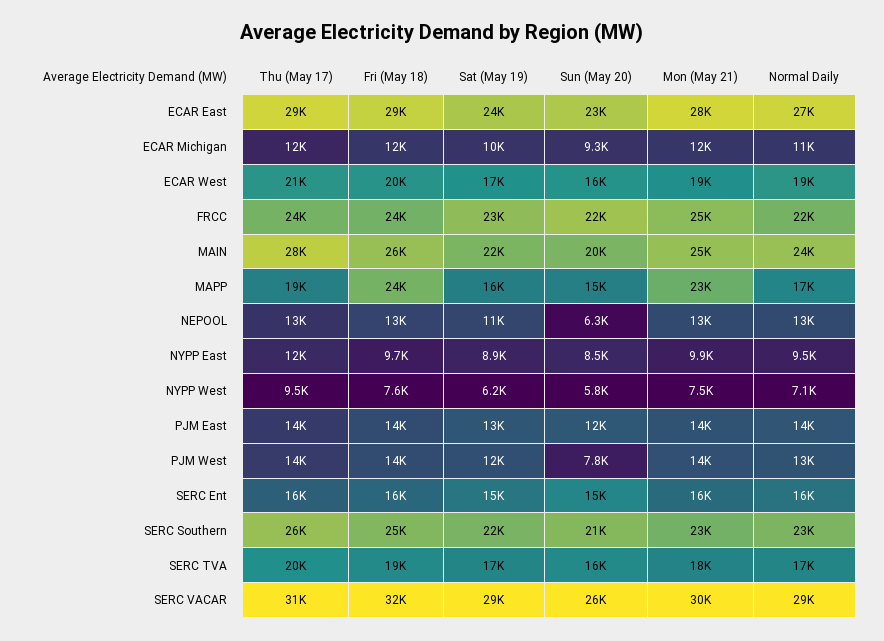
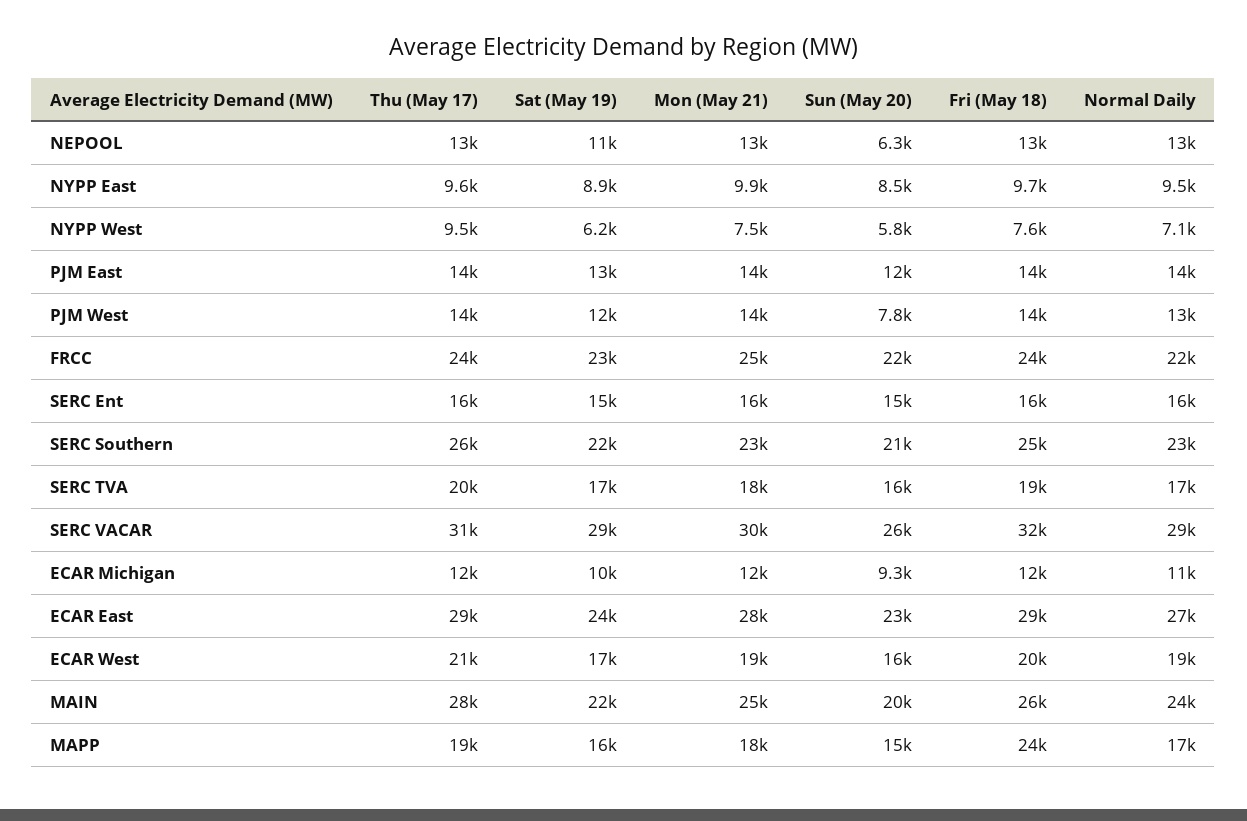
  {
    "Thu (May 17)": {
      "ECAR East": 29000,
      "ECAR Michigan": 12000,
      "ECAR West": 21000,
      "FRCC": 24000,
      "MAIN": 28000,
      "MAPP": 19000,
      "NEPOOL": 13000,
-     "NYPP East": 12000,
+     "NYPP East": 9600,
      "NYPP West": 9500,
      "PJM East": 14000,
      "PJM West": 14000,
      "SERC Ent": 16000,
      "SERC Southern": 26000,
      "SERC TVA": 20000,
      "SERC VACAR": 31000
    },
    "Fri (May 18)": {
      "ECAR East": 29000,
      "ECAR Michigan": 12000,
      "ECAR West": 20000,
      "FRCC": 24000,
      "MAIN": 26000,
      "MAPP": 24000,
      "NEPOOL": 13000,
      "NYPP East": 9700,
      "NYPP West": 7600,
      "PJM East": 14000,
      "PJM West": 14000,
      "SERC Ent": 16000,
      "SERC Southern": 25000,
      "SERC TVA": 19000,
      "SERC VACAR": 32000
    },
    "Sat (May 19)": {
      "ECAR East": 24000,
      "ECAR Michigan": 10000,
      "ECAR West": 17000,
      "FRCC": 23000,
      "MAIN": 22000,
      "MAPP": 16000,
      "NEPOOL": 11000,
      "NYPP East": 8900,
      "NYPP West": 6200,
      "PJM East": 13000,
      "PJM West": 12000,
      "SERC Ent": 15000,
      "SERC Southern": 22000,
      "SERC TVA": 17000,
      "SERC VACAR": 29000
    },
    "Sun (May 20)": {
      "ECAR East": 23000,
      "ECAR Michigan": 9300,
      "ECAR West": 16000,
      "FRCC": 22000,
      "MAIN": 20000,
      "MAPP": 15000,
      "NEPOOL": 6300,
      "NYPP East": 8500,
      "NYPP West": 5800,
      "PJM East": 12000,
      "PJM West": 7800,
      "SERC Ent": 15000,
      "SERC Southern": 21000,
      "SERC TVA": 16000,
      "SERC VACAR": 26000
    },
    "Mon (May 21)": {
      "ECAR East": 28000,
      "ECAR Michigan": 12000,
      "ECAR West": 19000,
      "FRCC": 25000,
      "MAIN": 25000,
-     "MAPP": 23000,
+     "MAPP": 18000,
      "NEPOOL": 13000,
      "NYPP East": 9900,
      "NYPP West": 7500,
      "PJM East": 14000,
      "PJM West": 14000,
      "SERC Ent": 16000,
      "SERC Southern": 23000,
      "SERC TVA": 18000,
      "SERC VACAR": 30000
    },
    "Normal Daily": {
      "ECAR East": 27000,
      "ECAR Michigan": 11000,
      "ECAR West": 19000,
      "FRCC": 22000,
      "MAIN": 24000,
      "MAPP": 17000,
      "NEPOOL": 13000,
      "NYPP East": 9500,
      "NYPP West": 7100,
      "PJM East": 14000,
      "PJM West": 13000,
      "SERC Ent": 16000,
      "SERC Southern": 23000,
      "SERC TVA": 17000,
      "SERC VACAR": 29000
    }
  }

